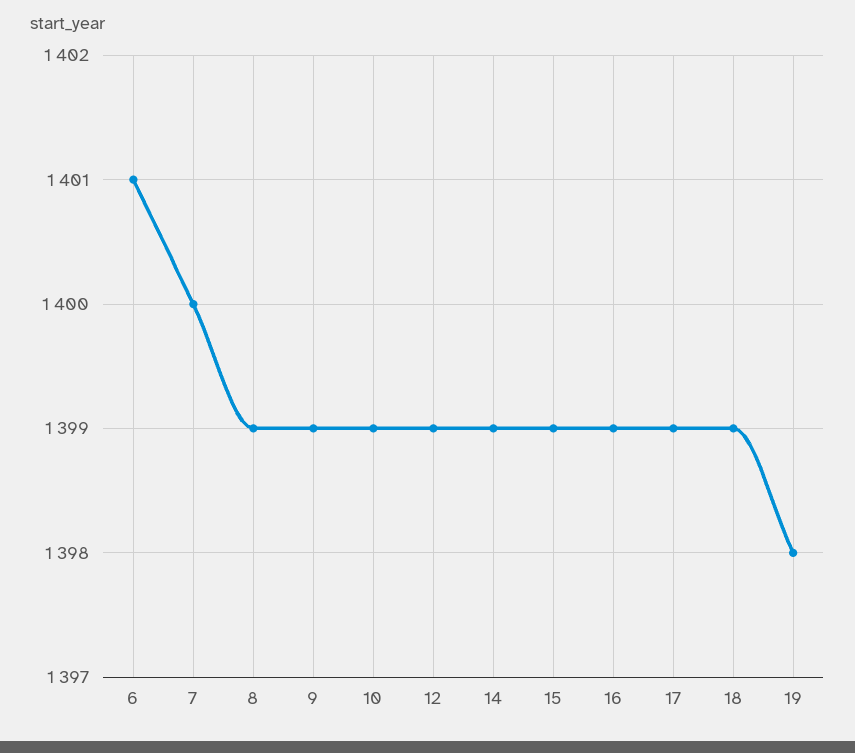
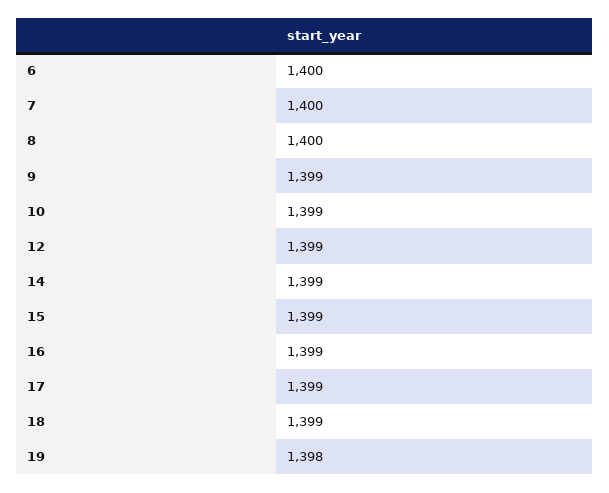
  {
-   "6": 1401,
+   "6": 1400,
    "7": 1400,
-   "8": 1399,
+   "8": 1400,
    "9": 1399,
    "10": 1399,
    "12": 1399,
    "14": 1399,
    "15": 1399,
    "16": 1399,
    "17": 1399,
    "18": 1399,
    "19": 1398
  }

